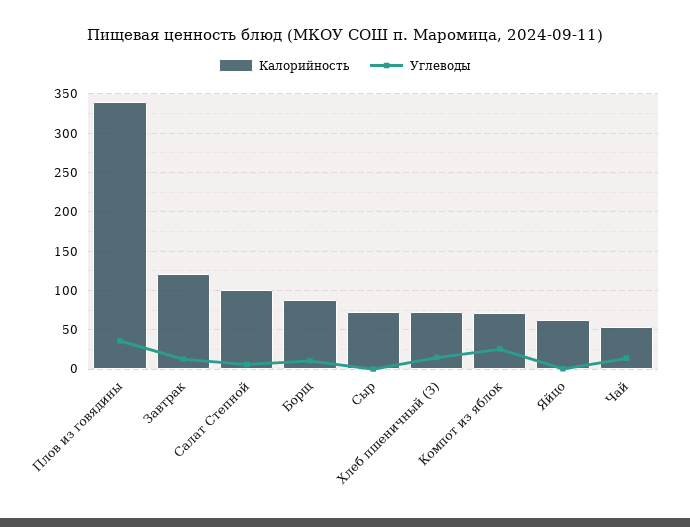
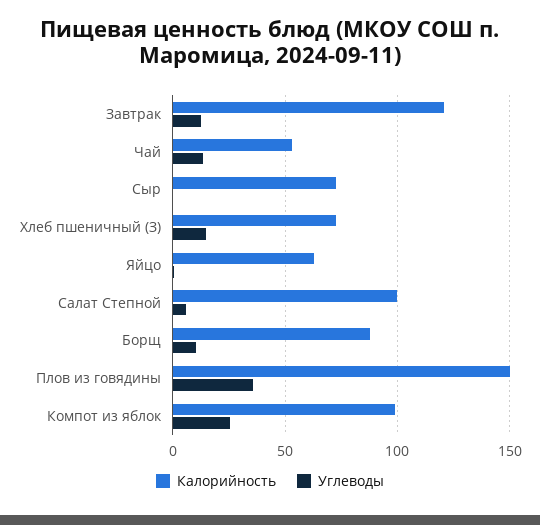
  {
    "Калорийность": {
-     "Плов из говядины": 340,
+     "Плов из говядины": 150,
      "Завтрак": 120,
      "Салат Степной": 100,
      "Борщ": 90,
      "Сыр": 75,
      "Хлеб пшеничный (З)": 75,
-     "Компот из яблок": 70,
+     "Компот из яблок": 100,
      "Яйцо": 65,
      "Чай": 55
    },
    "Углеводы": {
      "Плов из говядины": 35,
      "Завтрак": 15,
      "Салат Степной": 5,
      "Борщ": 10,
      "Сыр": 0,
      "Хлеб пшеничный (З)": 15,
      "Компот из яблок": 25,
      "Яйцо": 0,
      "Чай": 15
    }
  }

